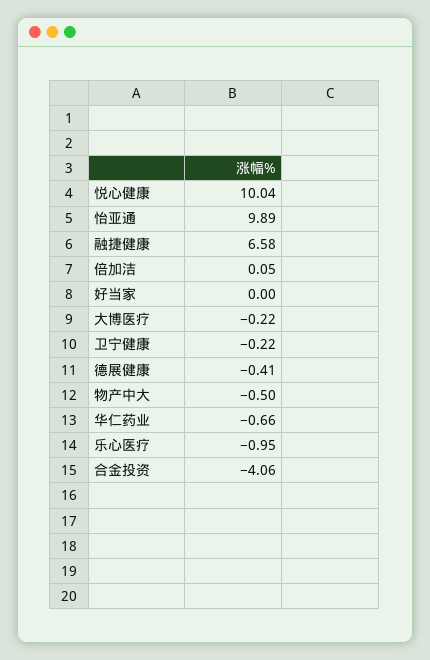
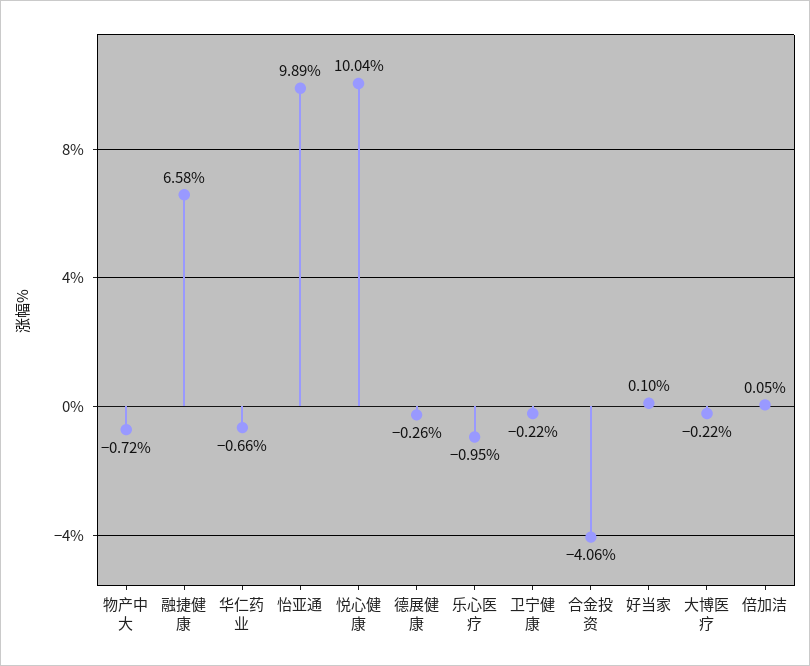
  {
    "悦心健康": 10.04,
    "怡亚通": 9.89,
    "融捷健康": 6.58,
    "倍加洁": 0.05,
-   "好当家": 0,
+   "好当家": 0.1,
    "大博医疗": -0.22,
    "卫宁健康": -0.22,
-   "德展健康": -0.41,
+   "德展健康": -0.26,
-   "物产中大": -0.5,
+   "物产中大": -0.72,
    "华仁药业": -0.66,
    "乐心医疗": -0.95,
    "合金投资": -4.06
  }

